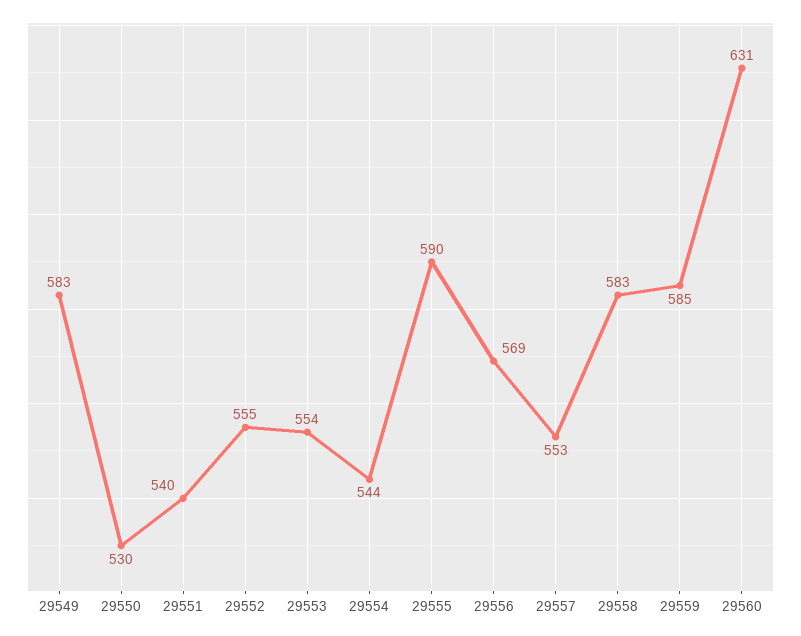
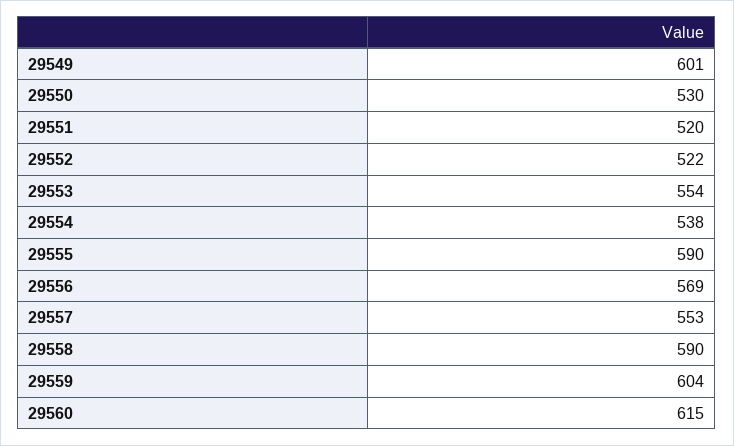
  {
-   "29549": 583,
+   "29549": 601,
    "29550": 530,
-   "29551": 540,
+   "29551": 520,
-   "29552": 555,
+   "29552": 522,
    "29553": 554,
-   "29554": 544,
+   "29554": 538,
    "29555": 590,
    "29556": 569,
    "29557": 553,
-   "29558": 583,
+   "29558": 590,
-   "29559": 585,
+   "29559": 604,
-   "29560": 631
+   "29560": 615
  }

